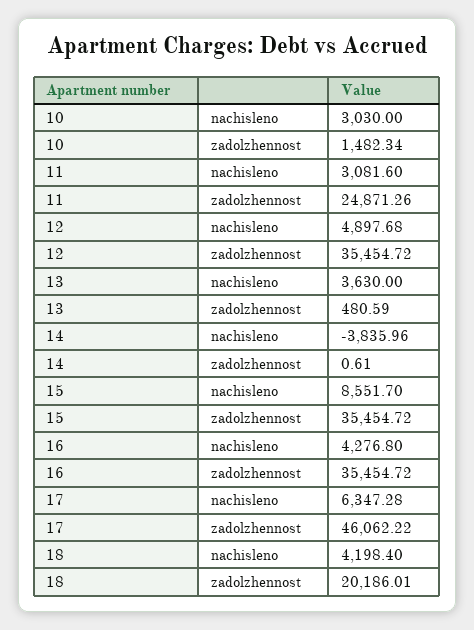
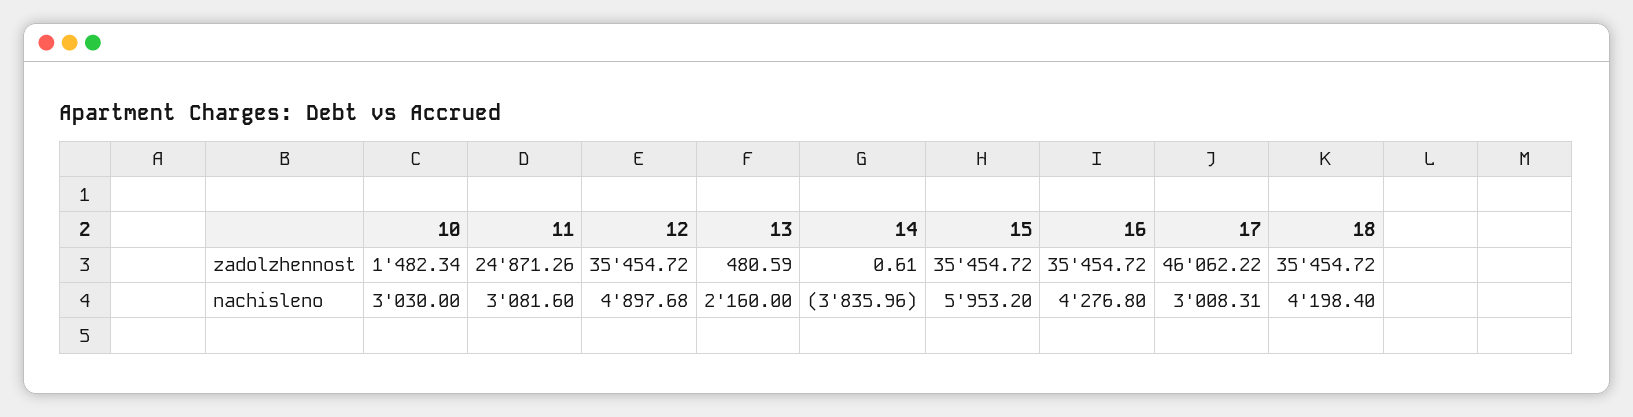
  {
    "10": {
      "nachisleno": 3030,
      "zadolzhennost": 1482.34
    },
    "11": {
      "nachisleno": 3081.6,
      "zadolzhennost": 24871.26
    },
    "12": {
      "nachisleno": 4897.68,
      "zadolzhennost": 35454.72
    },
    "13": {
-     "nachisleno": 3630,
+     "nachisleno": 2160,
      "zadolzhennost": 480.59
    },
    "14": {
      "nachisleno": -3835.96,
      "zadolzhennost": 0.61
    },
    "15": {
-     "nachisleno": 8551.7,
+     "nachisleno": 5953.2,
      "zadolzhennost": 35454.72
    },
    "16": {
      "nachisleno": 4276.8,
      "zadolzhennost": 35454.72
    },
    "17": {
-     "nachisleno": 6347.28,
+     "nachisleno": 3008.31,
      "zadolzhennost": 46062.22
    },
    "18": {
      "nachisleno": 4198.4,
-     "zadolzhennost": 20186.01
+     "zadolzhennost": 35454.72
    }
  }

